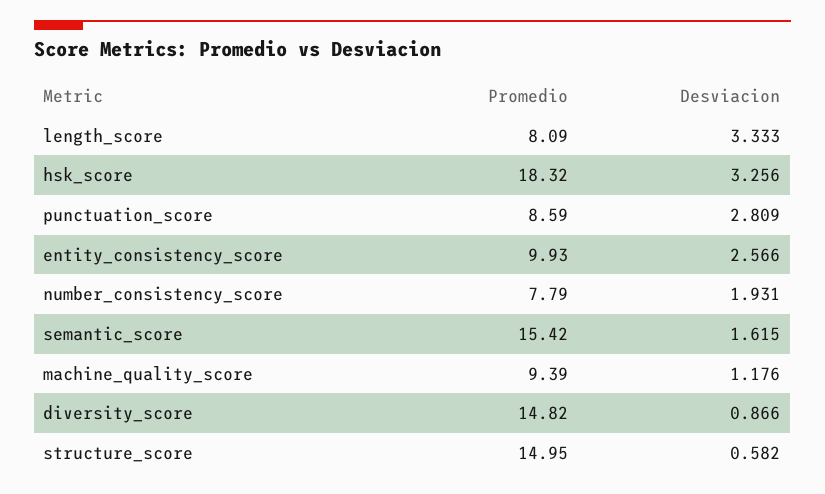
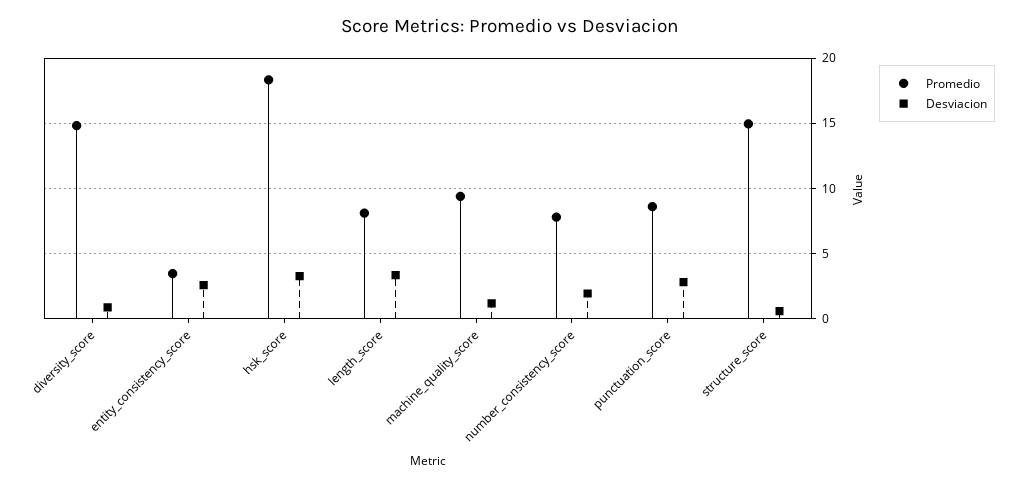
  {
    "Promedio": {
      "length_score": 8.09,
      "hsk_score": 18.32,
      "punctuation_score": 8.59,
-     "entity_consistency_score": 9.93,
+     "entity_consistency_score": 3.5,
      "number_consistency_score": 7.79,
-     "semantic_score": 15.42,
      "machine_quality_score": 9.39,
      "diversity_score": 14.82,
      "structure_score": 14.95
    },
    "Desviacion": {
      "length_score": 3.333,
      "hsk_score": 3.256,
      "punctuation_score": 2.809,
      "entity_consistency_score": 2.566,
      "number_consistency_score": 1.931,
-     "semantic_score": 1.615,
      "machine_quality_score": 1.176,
      "diversity_score": 0.866,
      "structure_score": 0.582
    }
  }

